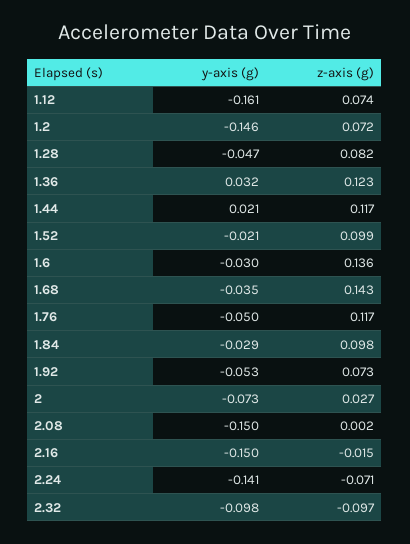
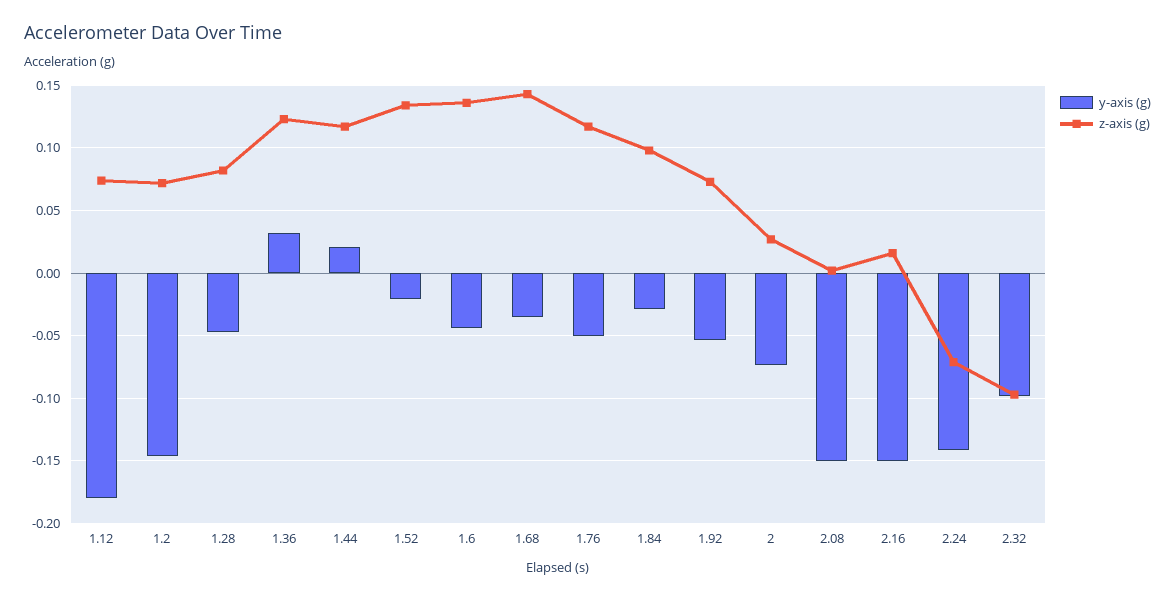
  {
    "y-axis (g)": {
-     "1.12": -0.161,
+     "1.12": -0.18,
      "1.2": -0.146,
      "1.28": -0.047,
      "1.36": 0.032,
      "1.44": 0.021,
      "1.52": -0.021,
-     "1.6": -0.03,
+     "1.6": -0.045,
      "1.68": -0.035,
      "1.76": -0.05,
      "1.84": -0.029,
      "1.92": -0.053,
      "2": -0.073,
      "2.08": -0.15,
      "2.16": -0.15,
      "2.24": -0.141,
      "2.32": -0.098
    },
    "z-axis (g)": {
      "1.12": 0.074,
      "1.2": 0.072,
      "1.28": 0.082,
      "1.36": 0.123,
      "1.44": 0.117,
-     "1.52": 0.099,
+     "1.52": 0.135,
      "1.6": 0.136,
      "1.68": 0.143,
      "1.76": 0.117,
      "1.84": 0.098,
      "1.92": 0.073,
      "2": 0.027,
      "2.08": 0.002,
-     "2.16": -0.015,
+     "2.16": 0.015,
      "2.24": -0.071,
      "2.32": -0.097
    }
  }

